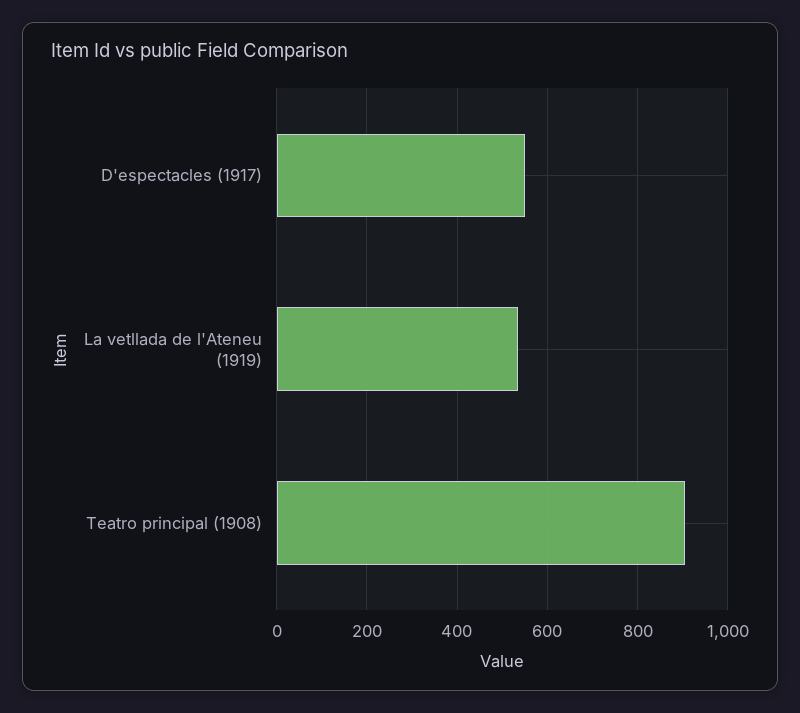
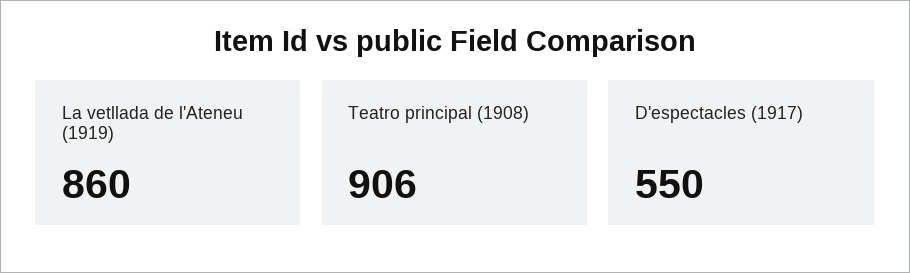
  {
    "D'espectacles (1917)": 550,
-   "La vetllada de l'Ateneu (1919)": 540,
+   "La vetllada de l'Ateneu (1919)": 860,
    "Teatro principal (1908)": 906
  }

